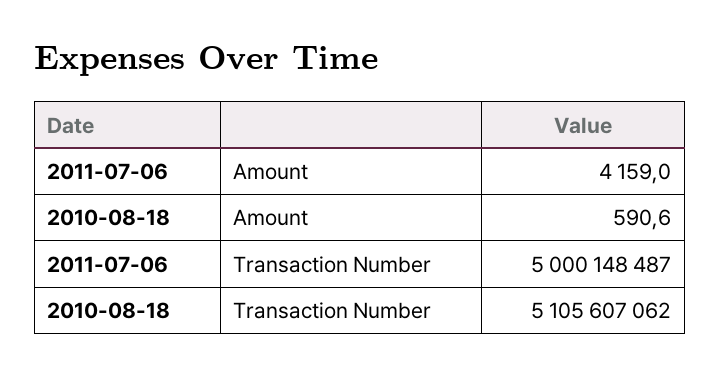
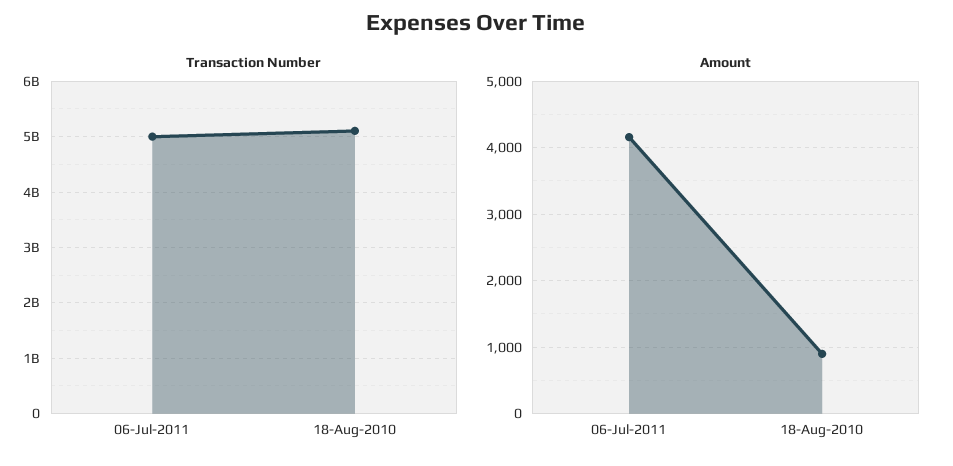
  {
    "Amount": {
      "2011-07-06": 4159,
-     "2010-08-18": 590.6
+     "2010-08-18": 900
    },
    "Transaction Number": {
      "2011-07-06": 5000148487,
      "2010-08-18": 5105607062
    }
  }

